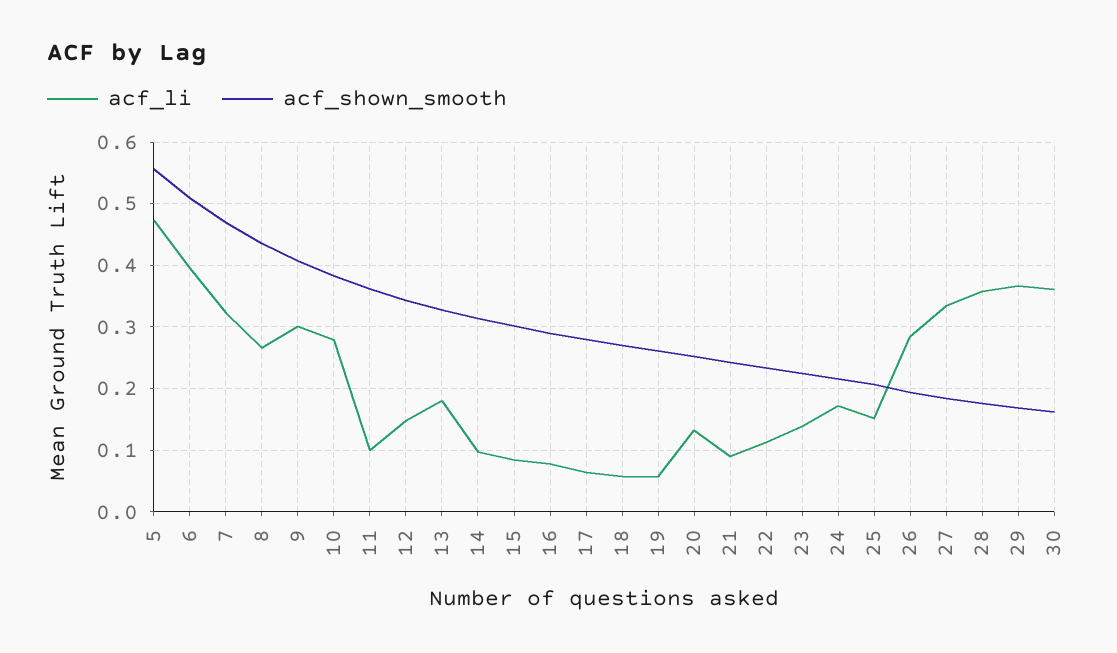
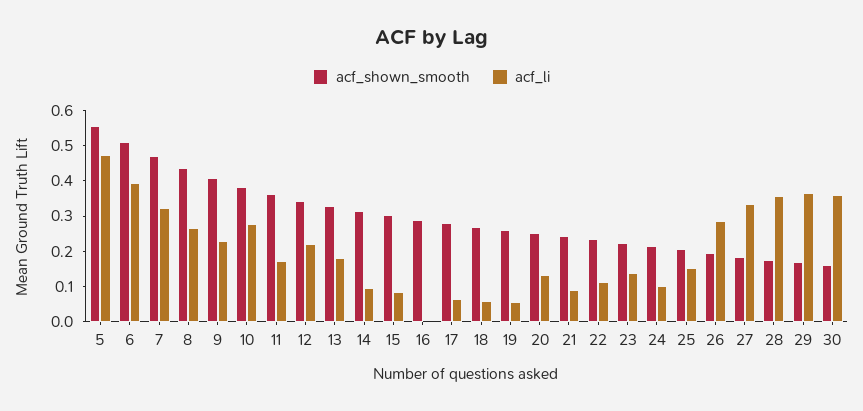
  {
    "acf_li": {
      "5": 0.47,
      "6": 0.4,
      "7": 0.32,
      "8": 0.27,
-     "9": 0.3,
+     "9": 0.225,
      "10": 0.28,
-     "11": 0.1,
+     "11": 0.175,
-     "12": 0.15,
+     "12": 0.225,
      "13": 0.18,
      "14": 0.1,
      "15": 0.08,
-     "16": 0.08,
+     "16": 0,
      "17": 0.06,
      "18": 0.06,
      "19": 0.06,
      "20": 0.13,
      "21": 0.09,
      "22": 0.11,
      "23": 0.14,
-     "24": 0.17,
+     "24": 0.1,
      "25": 0.15,
      "26": 0.29,
      "27": 0.33,
      "28": 0.36,
      "29": 0.37,
      "30": 0.36
    },
    "acf_shown_smooth": {
      "5": 0.56,
      "6": 0.51,
      "7": 0.47,
      "8": 0.44,
      "9": 0.41,
      "10": 0.38,
      "11": 0.36,
      "12": 0.34,
      "13": 0.33,
      "14": 0.31,
      "15": 0.3,
      "16": 0.29,
      "17": 0.28,
      "18": 0.27,
      "19": 0.26,
      "20": 0.25,
      "21": 0.24,
      "22": 0.23,
      "23": 0.23,
      "24": 0.22,
      "25": 0.21,
      "26": 0.19,
      "27": 0.18,
      "28": 0.18,
      "29": 0.17,
      "30": 0.16
    }
  }

